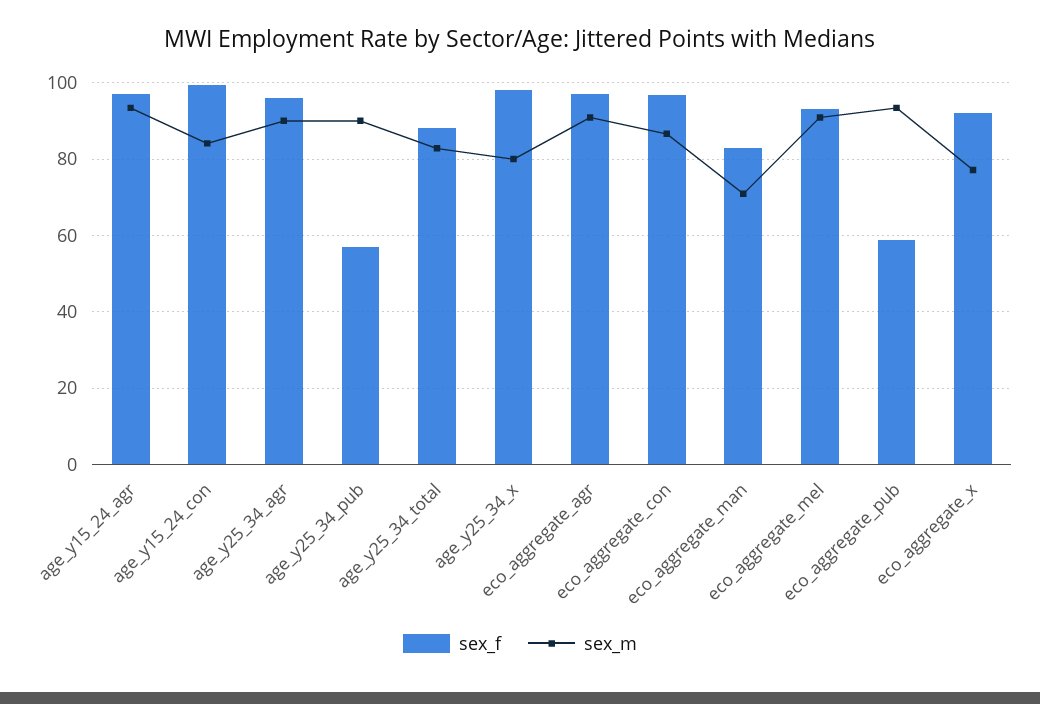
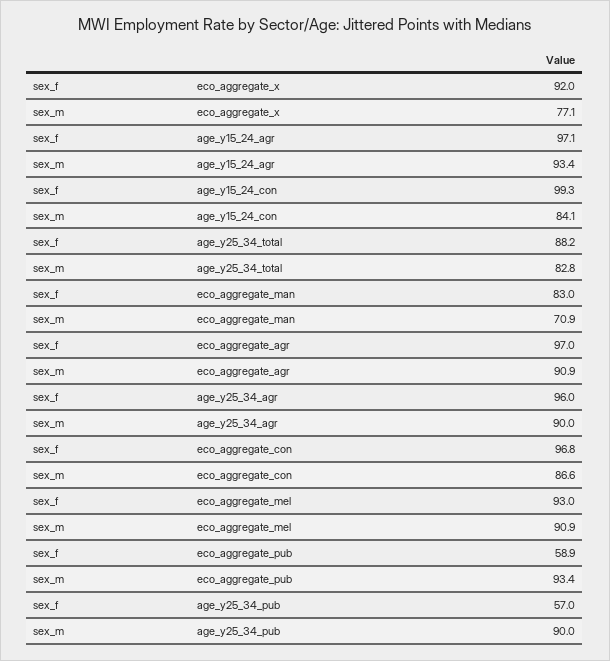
  {
    "sex_f": {
      "age_y15_24_agr": 97.1,
      "age_y15_24_con": 99.3,
      "age_y25_34_agr": 96,
      "age_y25_34_pub": 57,
      "age_y25_34_total": 88.2,
-     "age_y25_34_x": 98,
      "eco_aggregate_agr": 97,
      "eco_aggregate_con": 96.8,
      "eco_aggregate_man": 83,
      "eco_aggregate_mel": 93,
      "eco_aggregate_pub": 58.9,
      "eco_aggregate_x": 92
    },
    "sex_m": {
      "age_y15_24_agr": 93.4,
      "age_y15_24_con": 84.1,
      "age_y25_34_agr": 90,
      "age_y25_34_pub": 90,
      "age_y25_34_total": 82.8,
-     "age_y25_34_x": 80,
      "eco_aggregate_agr": 90.9,
      "eco_aggregate_con": 86.6,
      "eco_aggregate_man": 70.9,
      "eco_aggregate_mel": 90.9,
      "eco_aggregate_pub": 93.4,
      "eco_aggregate_x": 77.1
    }
  }

